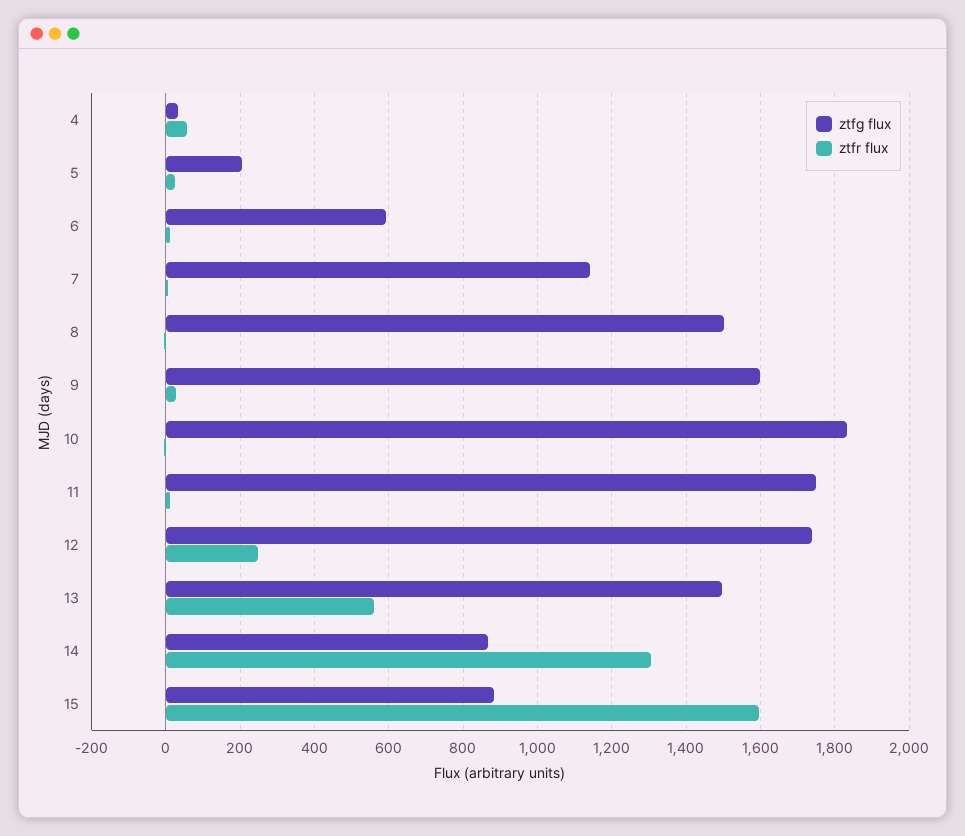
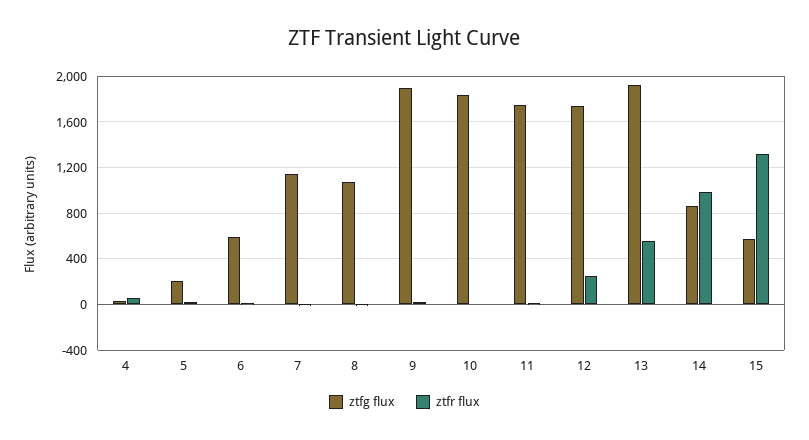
  {
    "ztfg flux": {
      "4": 40,
      "5": 200,
      "6": 600,
      "7": 1140,
-     "8": 1500,
+     "8": 1100,
-     "9": 1600,
+     "9": 1900,
      "10": 1840,
      "11": 1740,
      "12": 1740,
-     "13": 1500,
+     "13": 1900,
      "14": 860,
-     "15": 880
+     "15": 600
    },
    "ztfr flux": {
      "4": 60,
      "5": 20,
      "6": 20,
      "7": 0,
      "8": 0,
      "9": 20,
      "10": 0,
      "11": 20,
      "12": 240,
      "13": 560,
-     "14": 1300,
+     "14": 1000,
-     "15": 1600
+     "15": 1300
    }
  }

